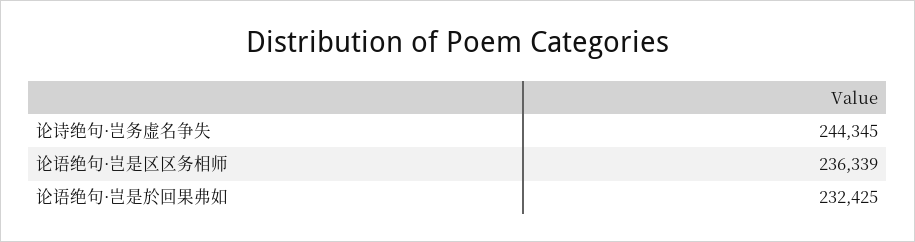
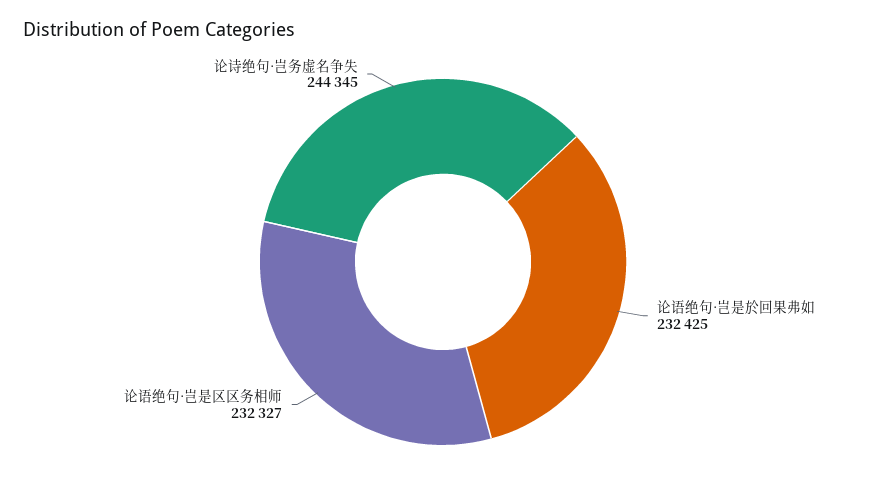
  {
    "论诗绝句·岂务虚名争失": 244345,
-   "论语绝句·岂是区区务相师": 236339,
+   "论语绝句·岂是区区务相师": 232327,
    "论语绝句·岂是於回果弗如": 232425
  }

